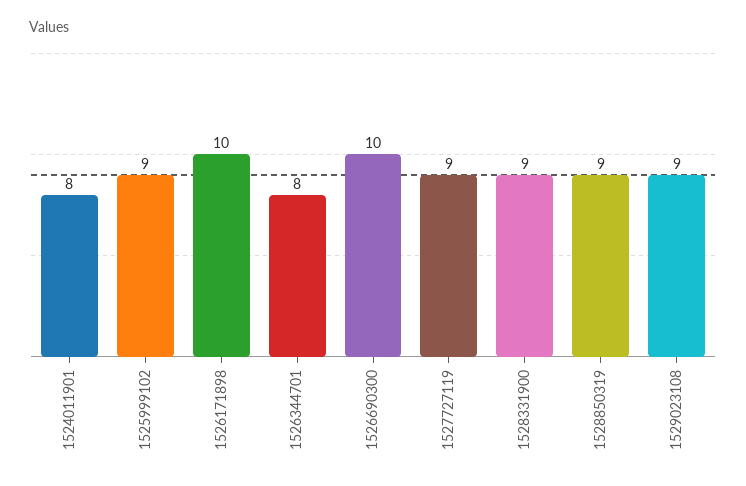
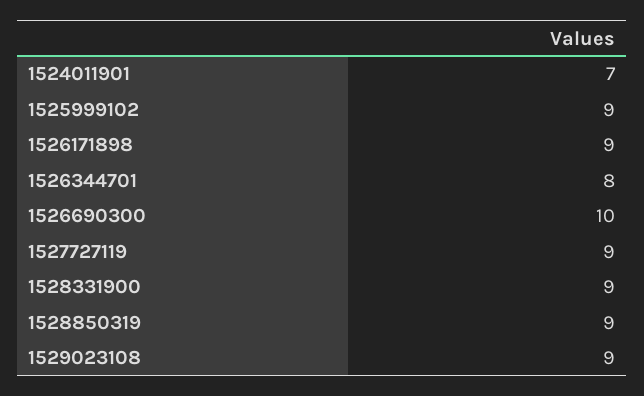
  {
-   "1524011901": 8,
+   "1524011901": 7,
    "1525999102": 9,
-   "1526171898": 10,
+   "1526171898": 9,
    "1526344701": 8,
    "1526690300": 10,
    "1527727119": 9,
    "1528331900": 9,
    "1528850319": 9,
    "1529023108": 9
  }

